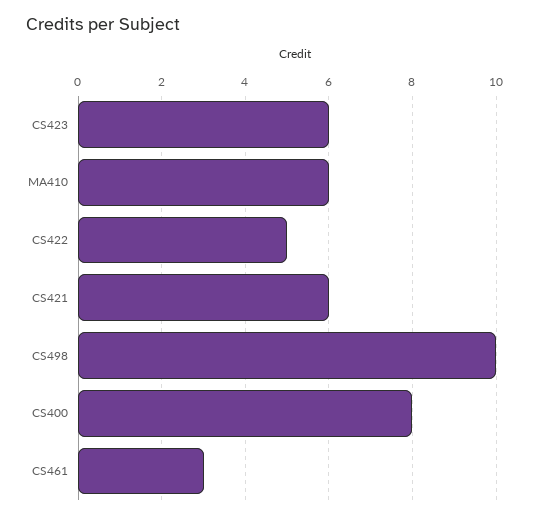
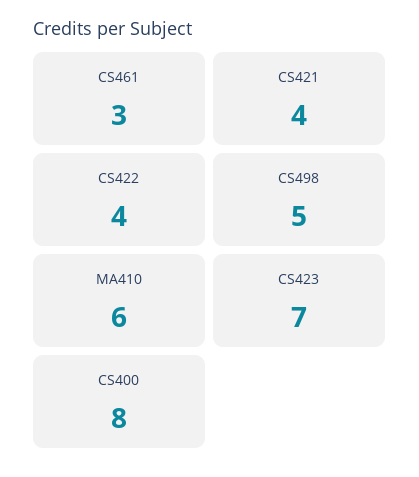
  {
-   "CS423": 6,
+   "CS423": 7,
    "MA410": 6,
-   "CS422": 5,
+   "CS422": 4,
-   "CS421": 6,
+   "CS421": 4,
-   "CS498": 10,
+   "CS498": 5,
    "CS400": 8,
    "CS461": 3
  }

